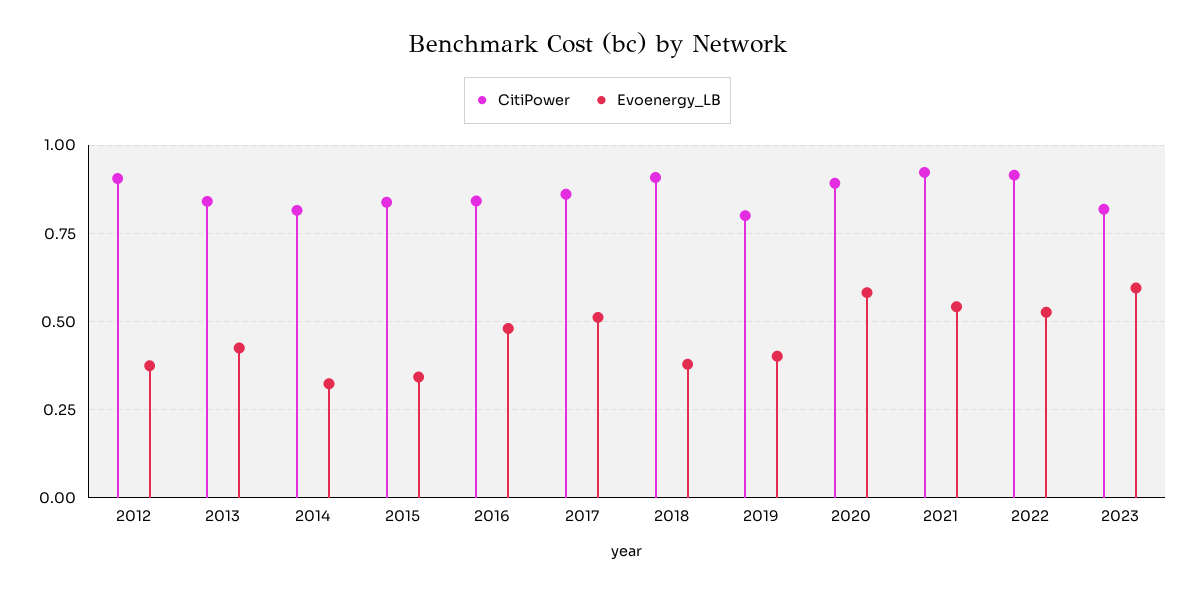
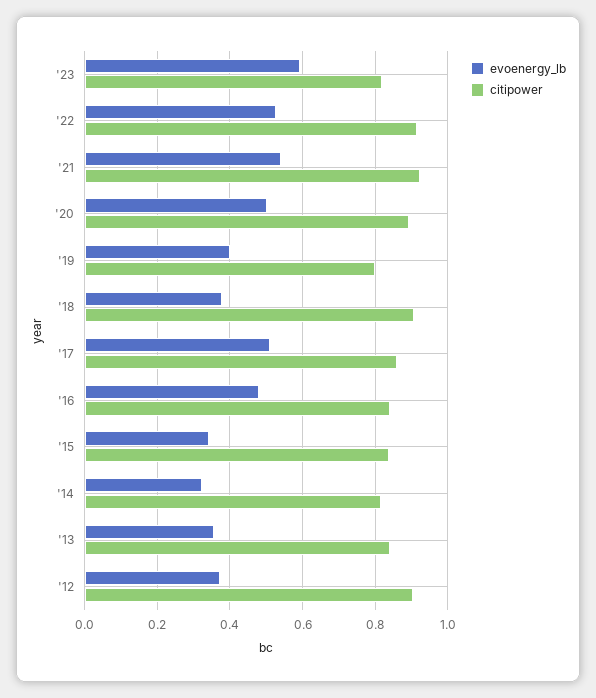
  {
    "CitiPower": {
      "2012": 0.9,
      "2013": 0.84,
      "2014": 0.82,
      "2015": 0.84,
      "2016": 0.84,
      "2017": 0.86,
      "2018": 0.9,
      "2019": 0.8,
      "2020": 0.9,
      "2021": 0.92,
      "2022": 0.92,
      "2023": 0.82
    },
    "Evoenergy_LB": {
      "2012": 0.38,
-     "2013": 0.425,
+     "2013": 0.36,
      "2014": 0.32,
      "2015": 0.34,
      "2016": 0.48,
      "2017": 0.52,
      "2018": 0.38,
      "2019": 0.4,
-     "2020": 0.575,
+     "2020": 0.5,
      "2021": 0.54,
      "2022": 0.52,
      "2023": 0.6
    }
  }

